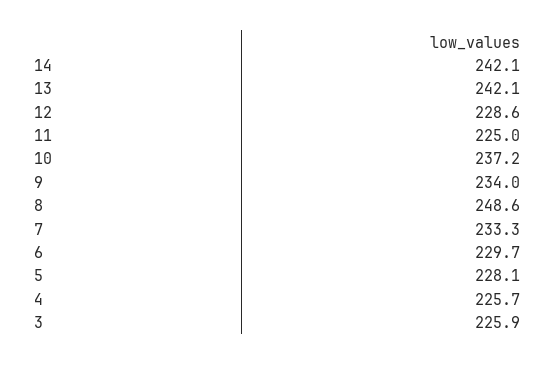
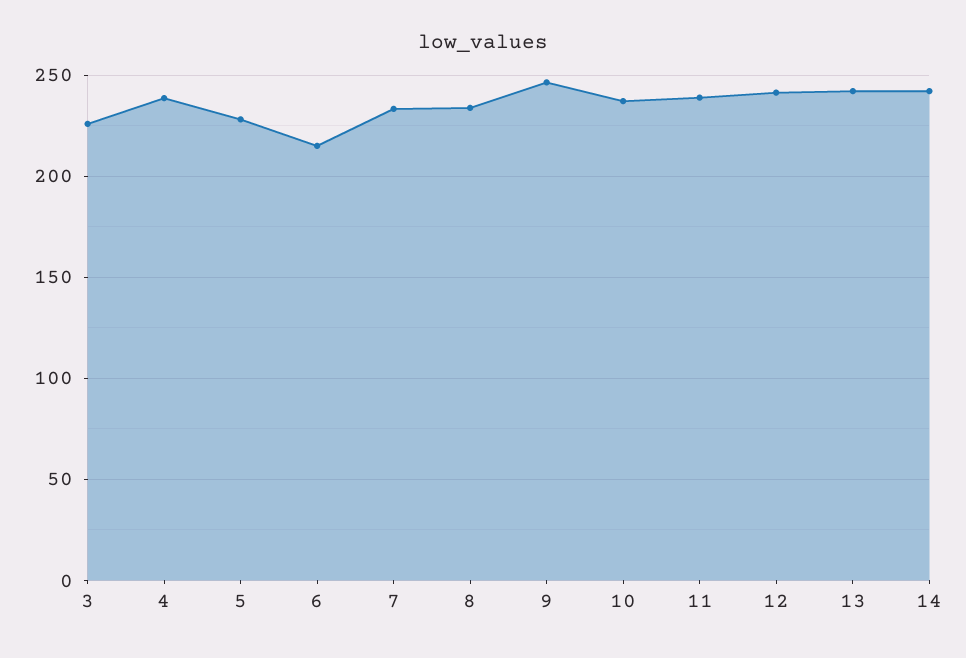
  {
    "14": 242.1,
    "13": 242.1,
-   "12": 228.6,
+   "12": 240,
-   "11": 225,
+   "11": 240,
    "10": 237.2,
-   "9": 234,
+   "9": 245,
-   "8": 248.6,
+   "8": 235,
    "7": 233.3,
-   "6": 229.7,
+   "6": 215,
    "5": 228.1,
-   "4": 225.7,
+   "4": 240,
    "3": 225.9
  }

